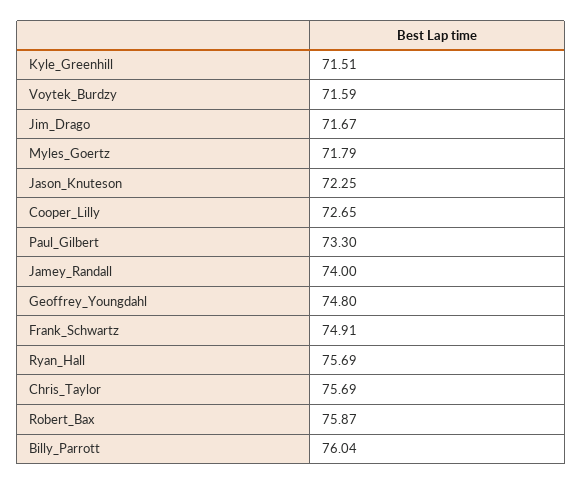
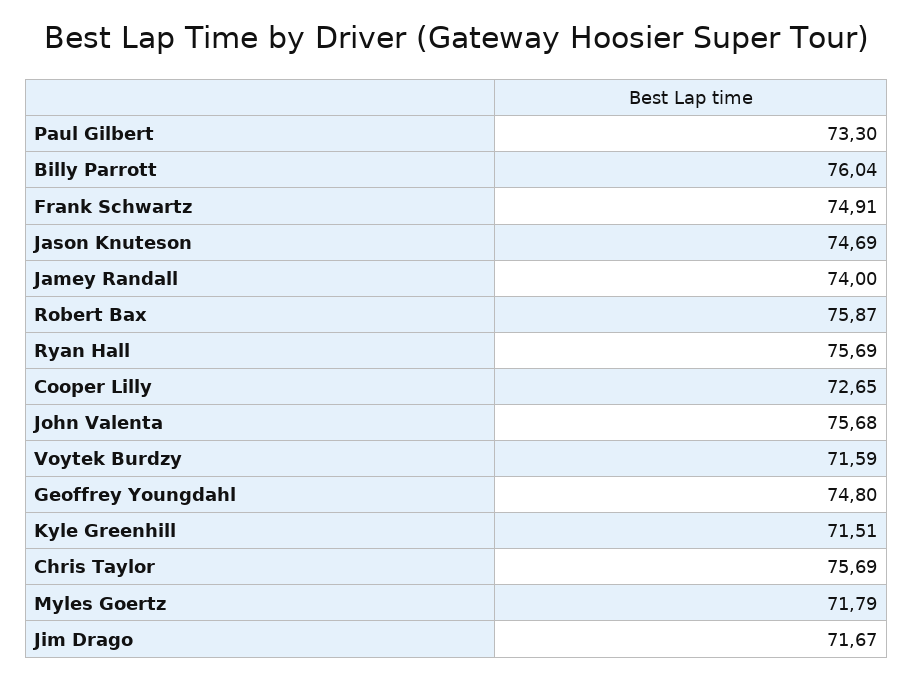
  {
    "Kyle_Greenhill": 71.51,
    "Voytek_Burdzy": 71.59,
    "Jim_Drago": 71.67,
    "Myles_Goertz": 71.79,
-   "Jason_Knuteson": 72.25,
+   "Jason_Knuteson": 74.69,
    "Cooper_Lilly": 72.65,
    "Paul_Gilbert": 73.3,
    "Jamey_Randall": 74,
    "Geoffrey_Youngdahl": 74.8,
    "Frank_Schwartz": 74.91,
    "Ryan_Hall": 75.69,
    "Chris_Taylor": 75.69,
    "Robert_Bax": 75.87,
-   "Billy_Parrott": 76.04
+   "Billy_Parrott": 76.04,
+   "John Valenta": 75.68
  }

